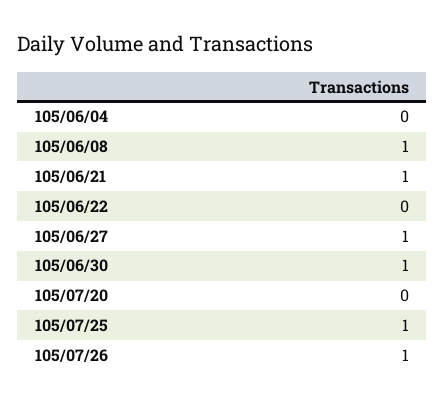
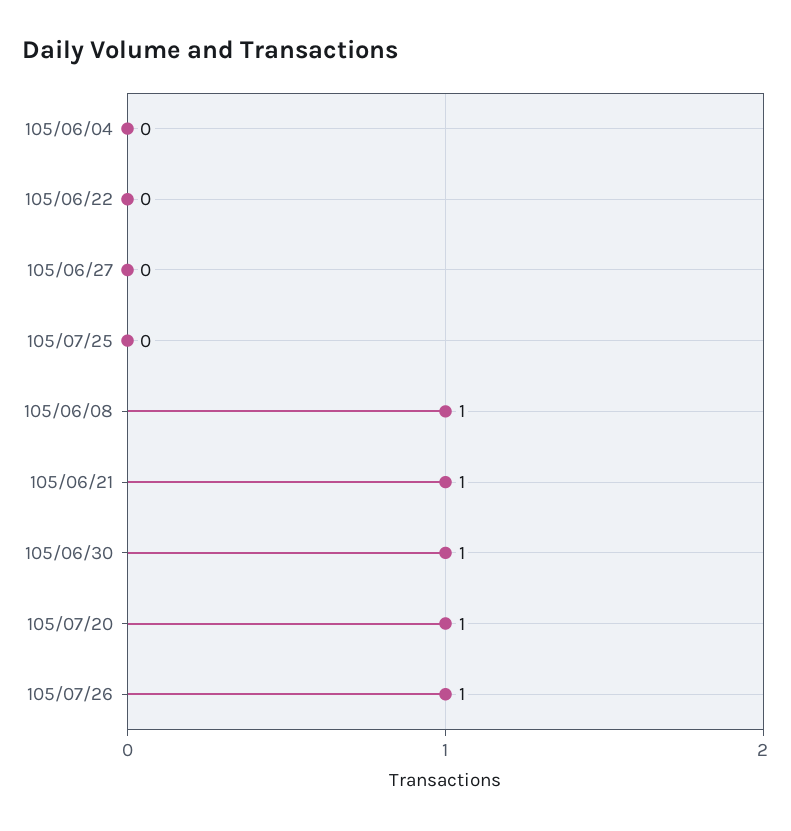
  {
    "105/06/04": 0,
    "105/06/08": 1,
    "105/06/21": 1,
    "105/06/22": 0,
-   "105/06/27": 1,
+   "105/06/27": 0,
    "105/06/30": 1,
-   "105/07/20": 0,
+   "105/07/20": 1,
-   "105/07/25": 1,
+   "105/07/25": 0,
    "105/07/26": 1
  }

